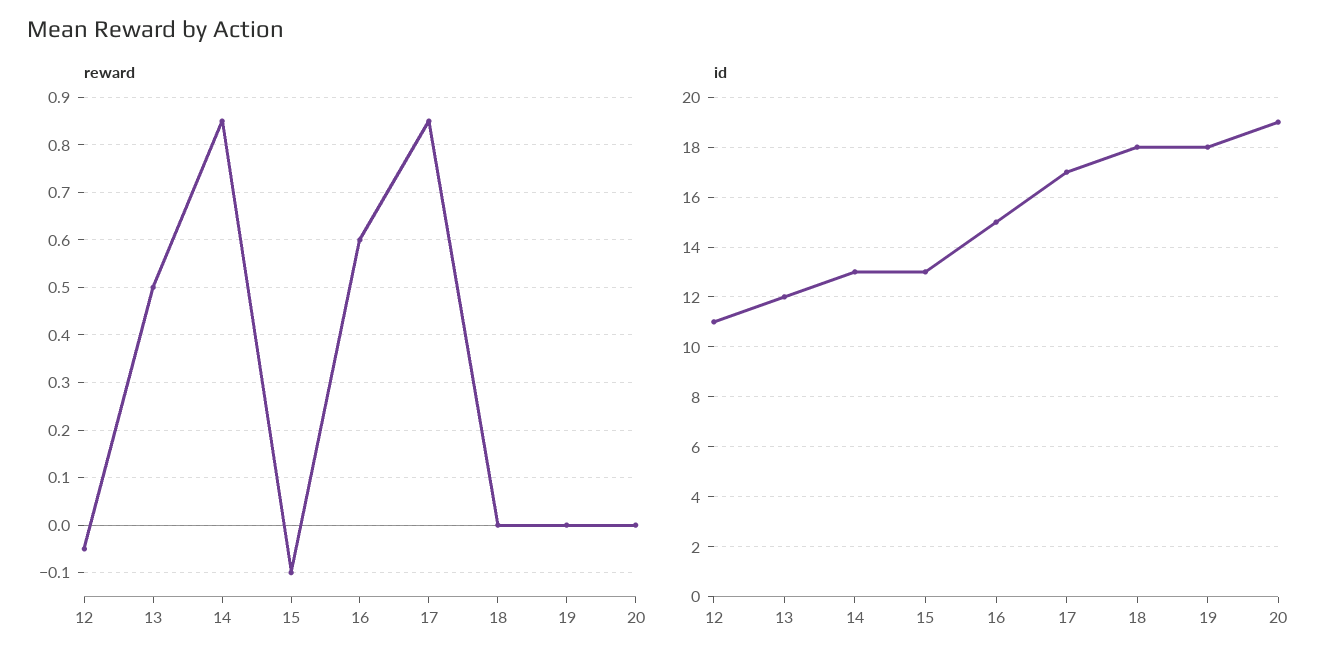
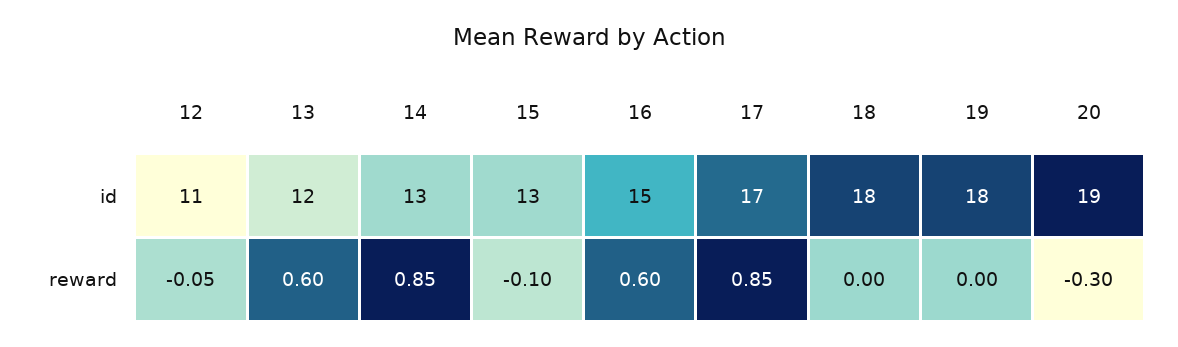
  {
    "reward": {
      "12": -0.05,
-     "13": 0.5,
+     "13": 0.6,
      "14": 0.85,
      "15": -0.1,
      "16": 0.6,
      "17": 0.85,
      "18": 0,
      "19": 0,
-     "20": 0
+     "20": -0.3
    },
    "id": {
      "12": 11,
      "13": 12,
      "14": 13,
      "15": 13,
      "16": 15,
      "17": 17,
      "18": 18,
      "19": 18,
      "20": 19
    }
  }

